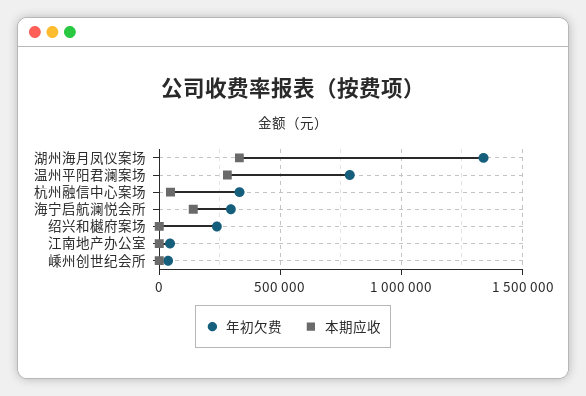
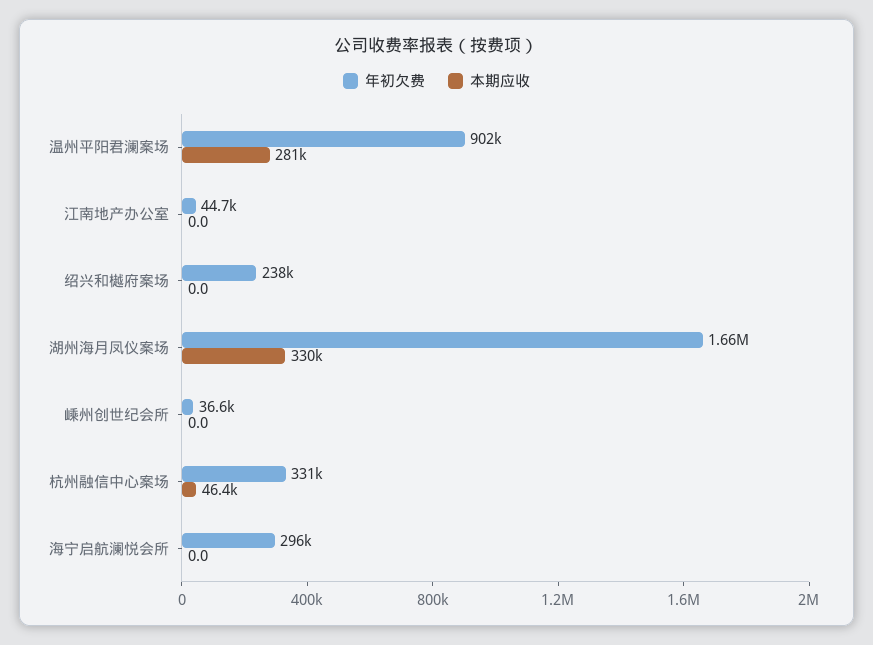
  {
    "年初欠费": {
-     "湖州海月凤仪案场": 1350000,
+     "湖州海月凤仪案场": 1660000,
-     "温州平阳君澜案场": 800000,
+     "温州平阳君澜案场": 902000,
      "杭州融信中心案场": 331000,
      "海宁启航澜悦会所": 296000,
      "绍兴和樾府案场": 238000,
      "江南地产办公室": 44700,
      "嵊州创世纪会所": 36600
    },
    "本期应收": {
      "湖州海月凤仪案场": 330000,
      "温州平阳君澜案场": 281000,
      "杭州融信中心案场": 46400,
-     "海宁启航澜悦会所": 150000,
+     "海宁启航澜悦会所": 0,
      "绍兴和樾府案场": 0,
      "江南地产办公室": 0,
      "嵊州创世纪会所": 0
    }
  }

